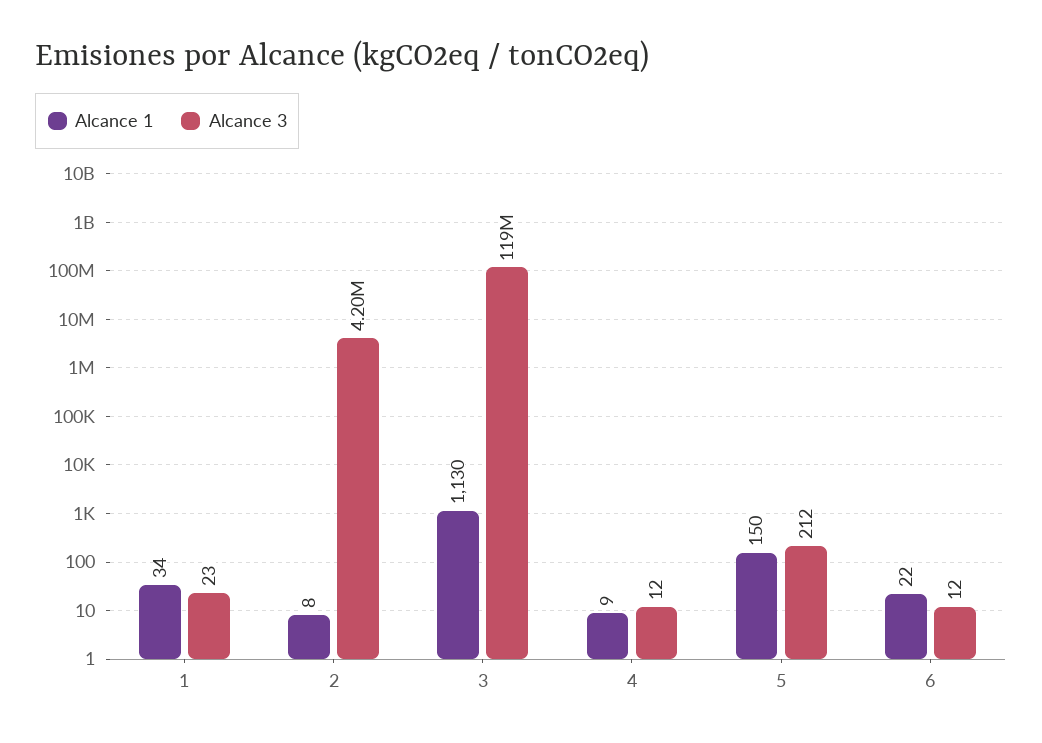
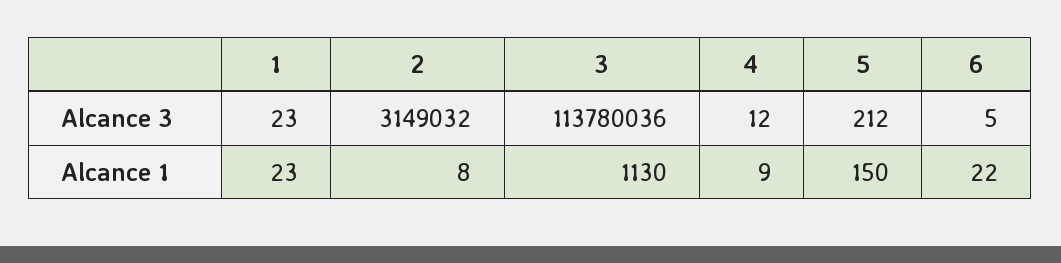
  {
    "Alcance 1": {
-     "1": 34,
+     "1": 23,
      "2": 8,
      "3": 1130,
      "4": 9,
      "5": 150,
      "6": 22
    },
    "Alcance 3": {
      "1": 23,
-     "2": 4200000,
+     "2": 3149032,
-     "3": 119000000,
+     "3": 113780036,
      "4": 12,
      "5": 212,
-     "6": 12
+     "6": 5
    }
  }

